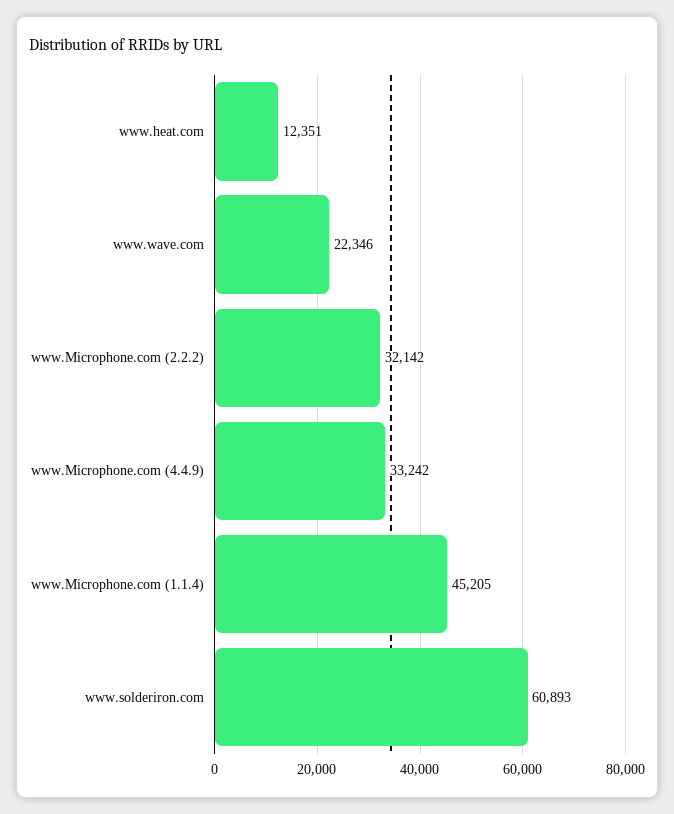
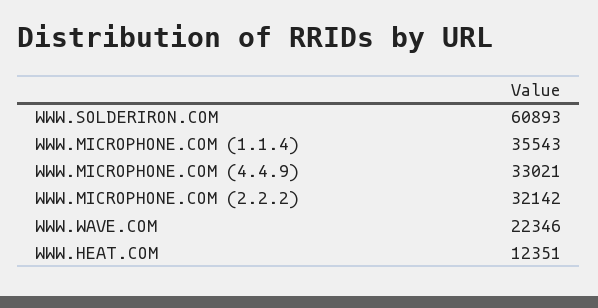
  {
    "www.heat.com": 12351,
    "www.wave.com": 22346,
    "www.Microphone.com (2.2.2)": 32142,
-   "www.Microphone.com (4.4.9)": 33242,
+   "www.Microphone.com (4.4.9)": 33021,
-   "www.Microphone.com (1.1.4)": 45205,
+   "www.Microphone.com (1.1.4)": 35543,
    "www.solderiron.com": 60893
  }

